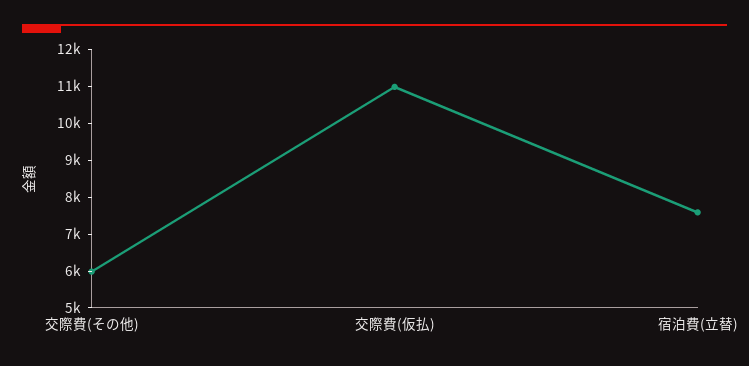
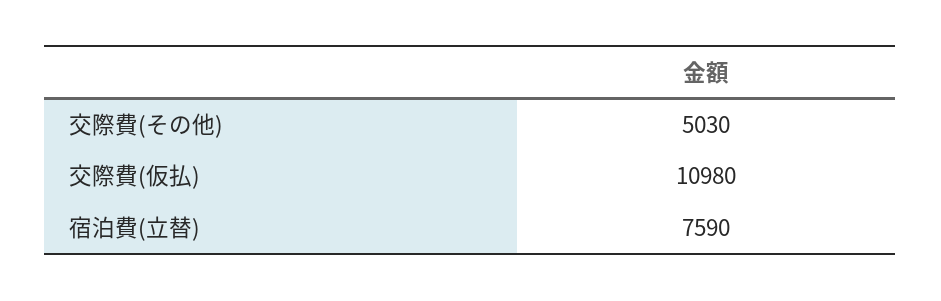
  {
-   "交際費(その他)": 6000,
+   "交際費(その他)": 5030,
    "交際費(仮払)": 10980,
    "宿泊費(立替)": 7590
  }

